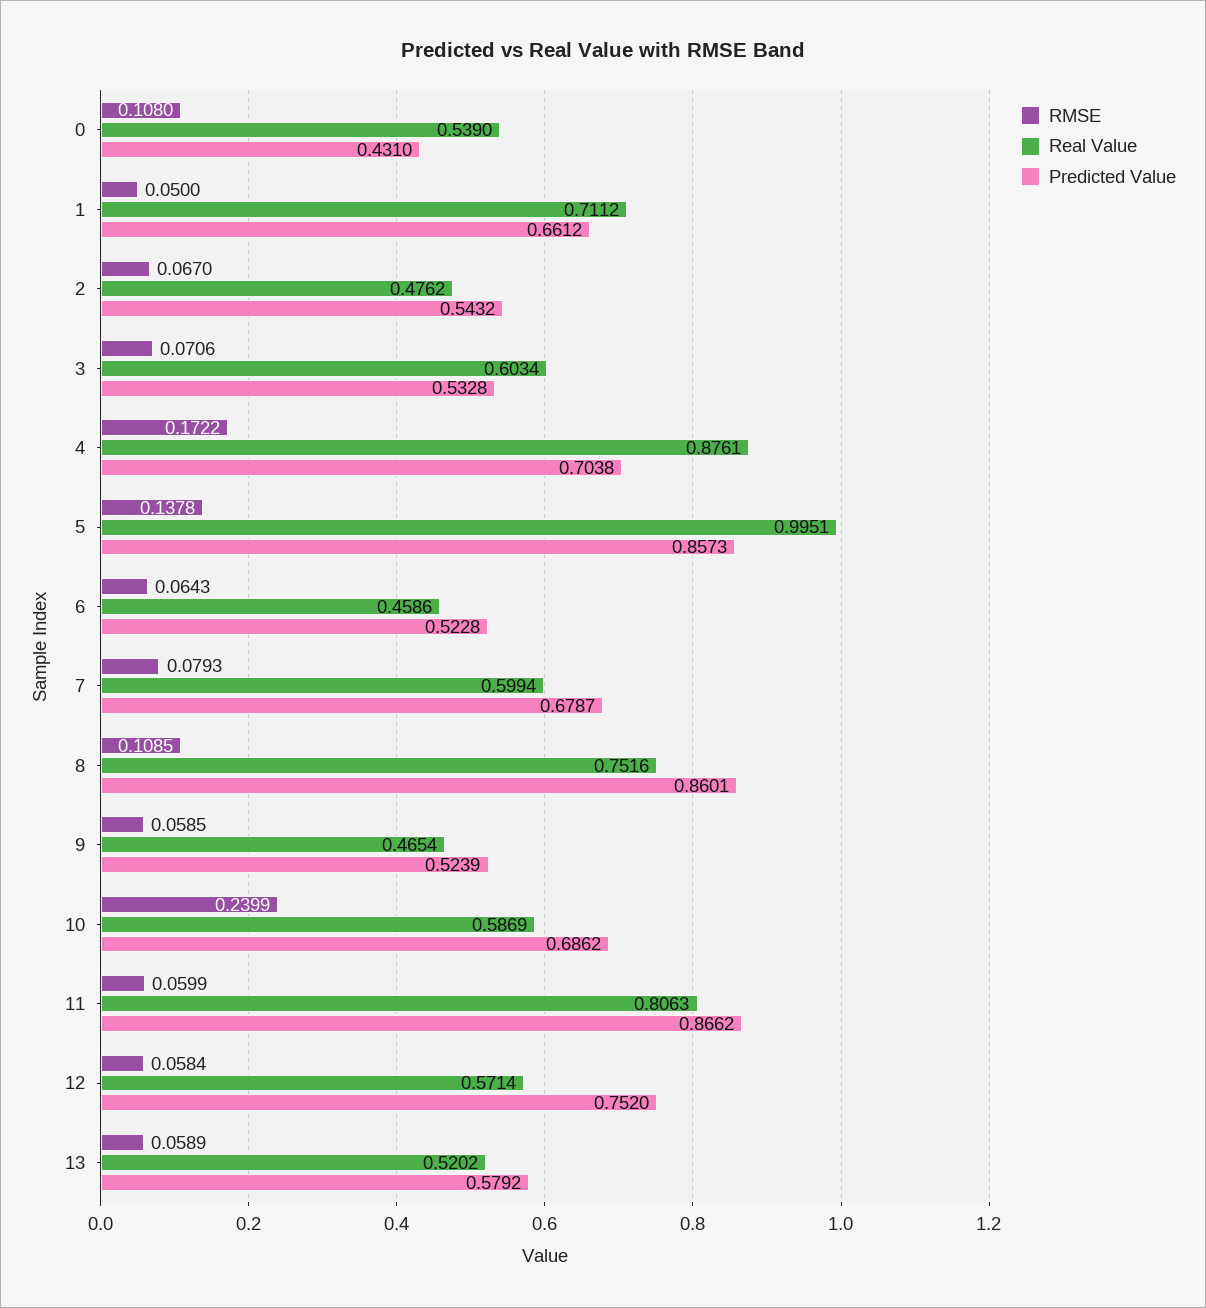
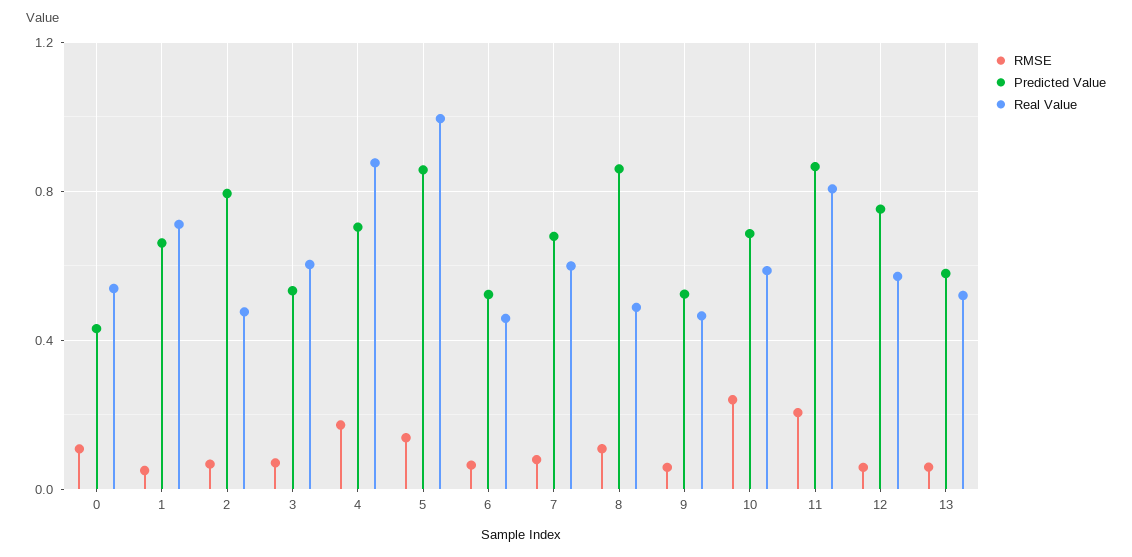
  {
    "RMSE": {
      "0": 0.108,
      "1": 0.05,
      "2": 0.067,
      "3": 0.0706,
      "4": 0.1722,
      "5": 0.1378,
      "6": 0.0643,
      "7": 0.0793,
      "8": 0.1085,
      "9": 0.0585,
      "10": 0.2399,
-     "11": 0.0599,
+     "11": 0.2,
      "12": 0.0584,
      "13": 0.0589
    },
    "Real Value": {
      "0": 0.539,
      "1": 0.7112,
      "2": 0.4762,
      "3": 0.6034,
      "4": 0.8761,
      "5": 0.9951,
      "6": 0.4586,
      "7": 0.5994,
-     "8": 0.7516,
+     "8": 0.5,
      "9": 0.4654,
      "10": 0.5869,
      "11": 0.8063,
      "12": 0.5714,
      "13": 0.5202
    },
    "Predicted Value": {
      "0": 0.431,
      "1": 0.6612,
-     "2": 0.5432,
+     "2": 0.8,
      "3": 0.5328,
      "4": 0.7038,
      "5": 0.8573,
      "6": 0.5228,
      "7": 0.6787,
      "8": 0.8601,
      "9": 0.5239,
      "10": 0.6862,
      "11": 0.8662,
      "12": 0.752,
      "13": 0.5792
    }
  }

